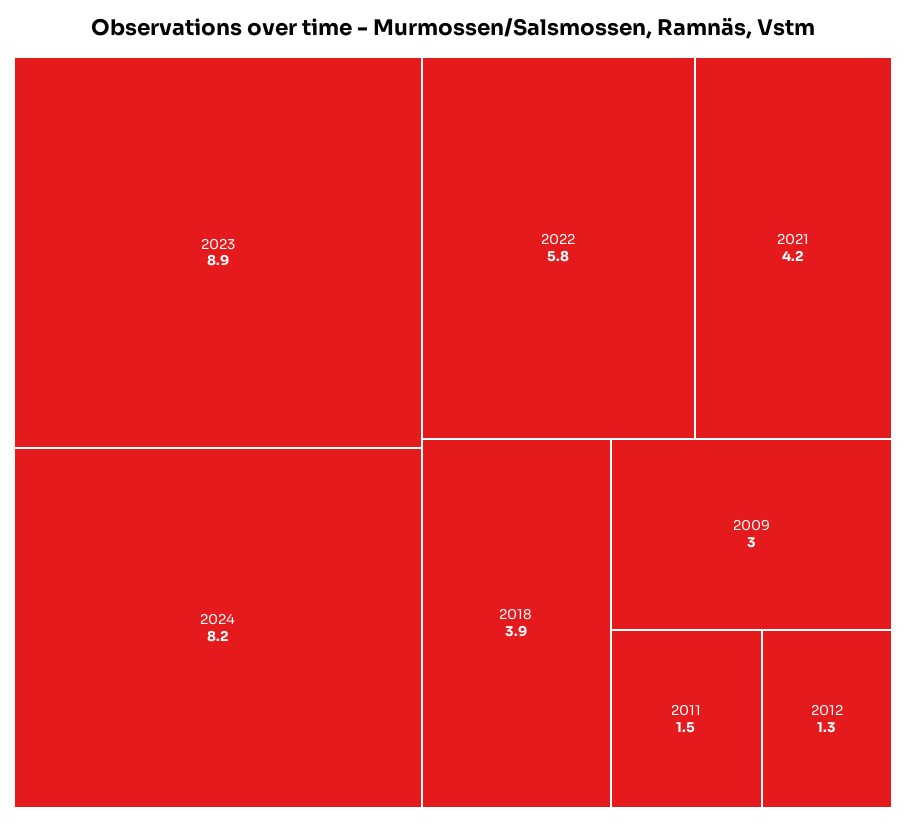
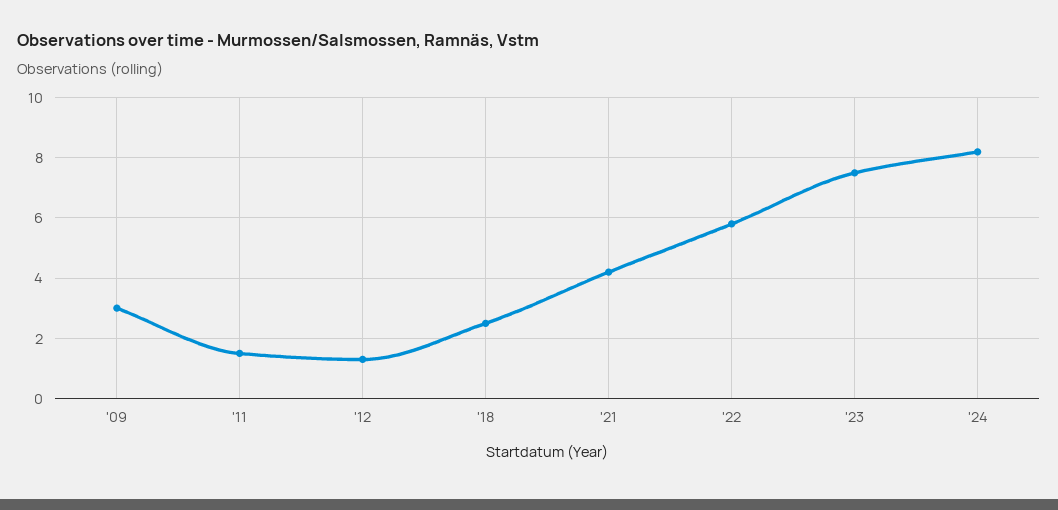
  {
-   "2023": 8.9,
+   "2023": 7.5,
    "2024": 8.2,
    "2022": 5.8,
    "2021": 4.2,
-   "2018": 3.9,
+   "2018": 2.5,
    "2009": 3,
    "2011": 1.5,
    "2012": 1.3
  }

